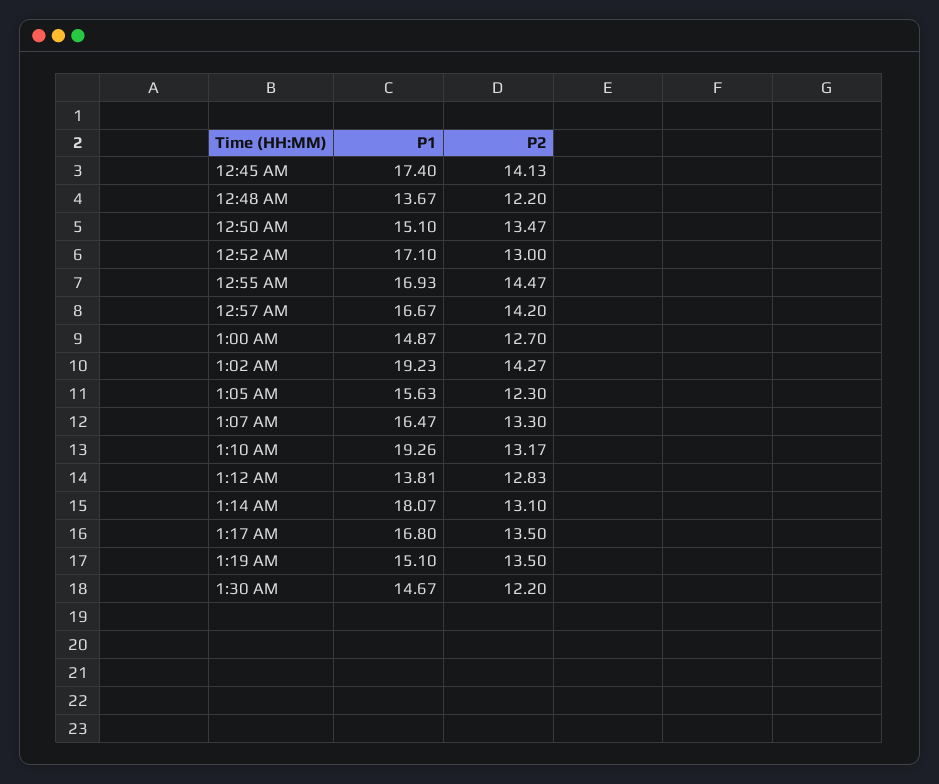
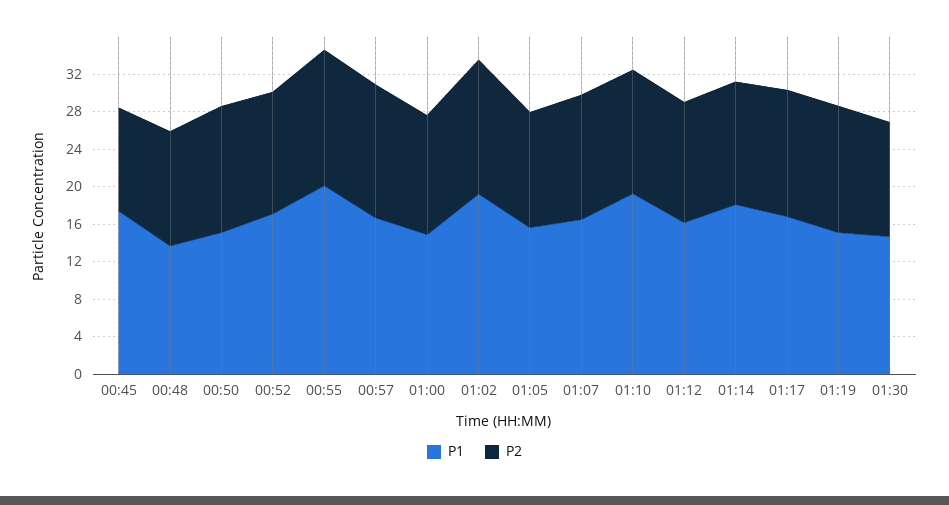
  {
    "P1": {
      "12:45 AM": 17.4,
      "12:48 AM": 13.67,
      "12:50 AM": 15.1,
      "12:52 AM": 17.1,
-     "12:55 AM": 16.93,
+     "12:55 AM": 20,
      "12:57 AM": 16.67,
      "1:00 AM": 14.87,
      "1:02 AM": 19.23,
      "1:05 AM": 15.63,
      "1:07 AM": 16.47,
      "1:10 AM": 19.26,
-     "1:12 AM": 13.81,
+     "1:12 AM": 16,
      "1:14 AM": 18.07,
      "1:17 AM": 16.8,
      "1:19 AM": 15.1,
      "1:30 AM": 14.67
    },
    "P2": {
-     "12:45 AM": 14.13,
+     "12:45 AM": 11,
      "12:48 AM": 12.2,
      "12:50 AM": 13.47,
      "12:52 AM": 13,
      "12:55 AM": 14.47,
      "12:57 AM": 14.2,
      "1:00 AM": 12.7,
      "1:02 AM": 14.27,
      "1:05 AM": 12.3,
      "1:07 AM": 13.3,
      "1:10 AM": 13.17,
      "1:12 AM": 12.83,
      "1:14 AM": 13.1,
      "1:17 AM": 13.5,
      "1:19 AM": 13.5,
      "1:30 AM": 12.2
    }
  }

